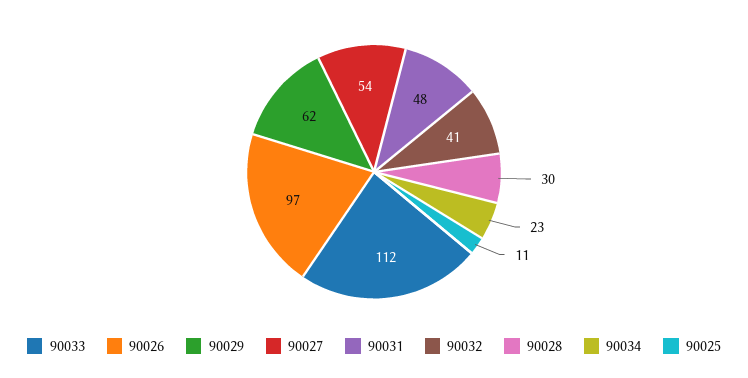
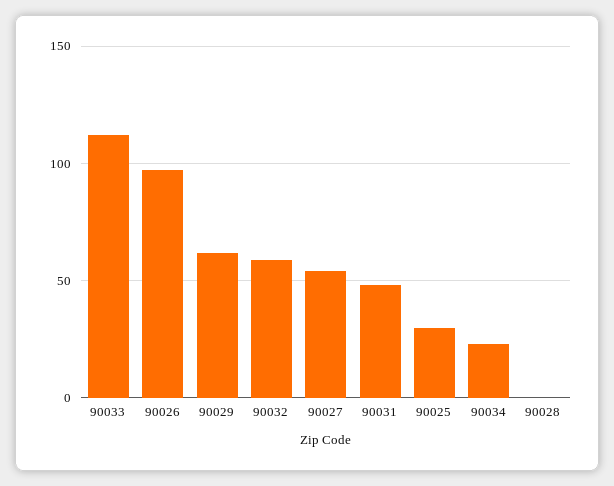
  {
    "90033": 112,
    "90026": 97,
    "90029": 62,
    "90027": 54,
    "90031": 48,
-   "90032": 41,
+   "90032": 60,
-   "90028": 30,
+   "90028": 0,
    "90034": 23,
-   "90025": 11
+   "90025": 30
  }

